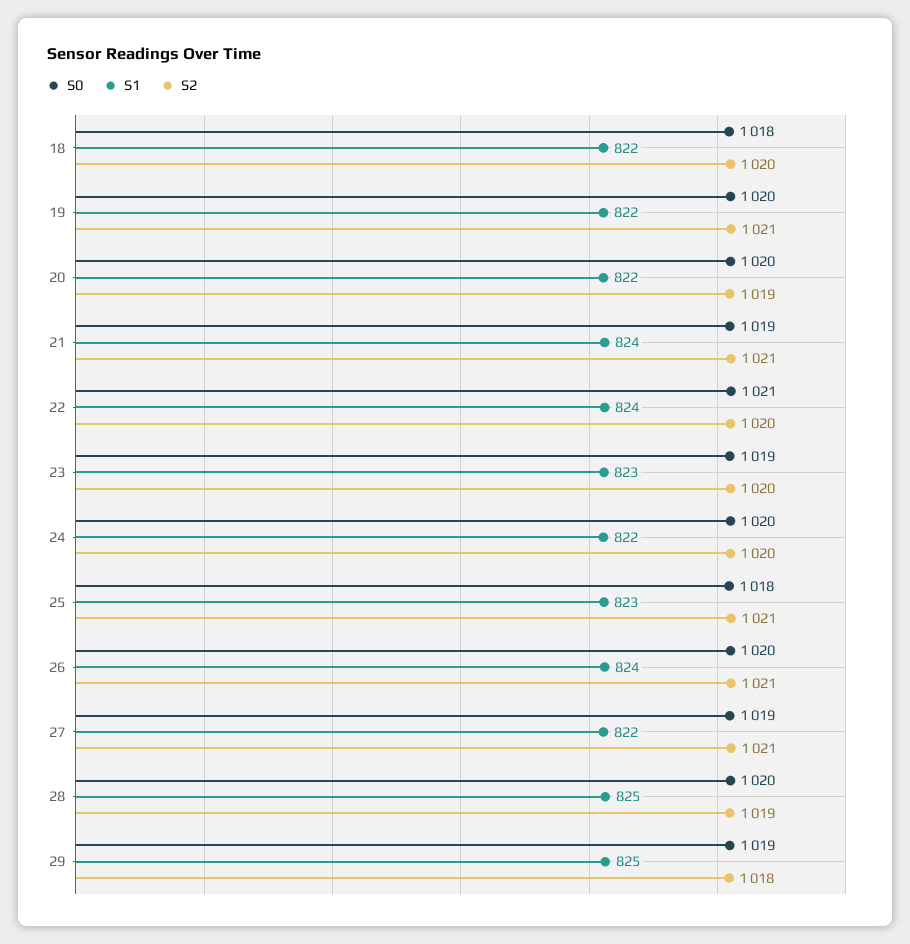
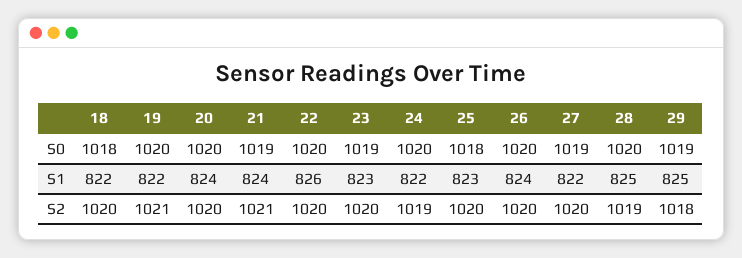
  {
    "S0": {
      "18": 1018,
      "19": 1020,
      "20": 1020,
      "21": 1019,
-     "22": 1021,
+     "22": 1020,
      "23": 1019,
      "24": 1020,
      "25": 1018,
      "26": 1020,
      "27": 1019,
      "28": 1020,
      "29": 1019
    },
    "S1": {
      "18": 822,
      "19": 822,
-     "20": 822,
+     "20": 824,
      "21": 824,
-     "22": 824,
+     "22": 826,
      "23": 823,
      "24": 822,
      "25": 823,
      "26": 824,
      "27": 822,
      "28": 825,
      "29": 825
    },
    "S2": {
      "18": 1020,
      "19": 1021,
-     "20": 1019,
+     "20": 1020,
      "21": 1021,
      "22": 1020,
      "23": 1020,
-     "24": 1020,
+     "24": 1019,
-     "25": 1021,
+     "25": 1020,
-     "26": 1021,
+     "26": 1020,
-     "27": 1021,
+     "27": 1020,
      "28": 1019,
      "29": 1018
    }
  }

